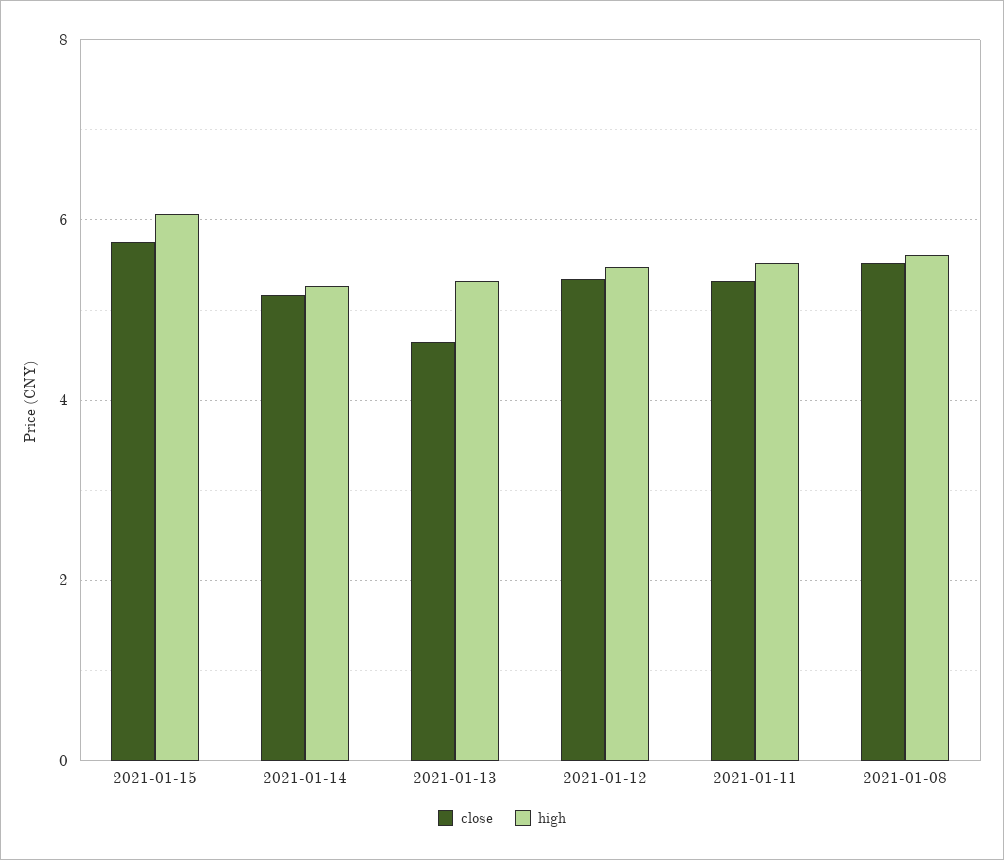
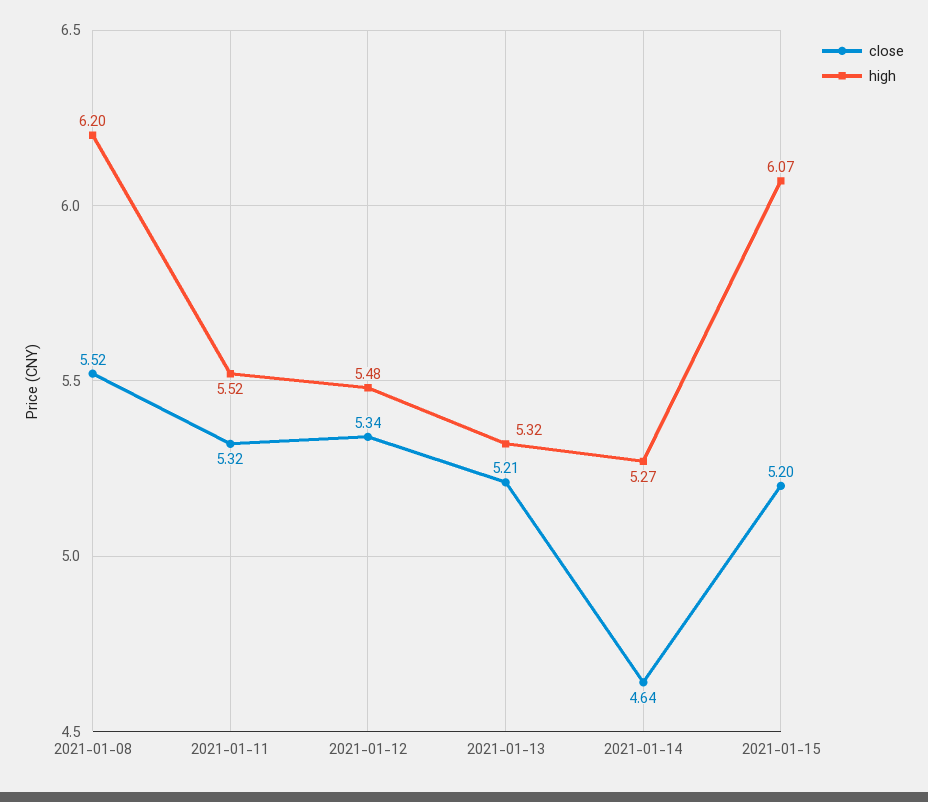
  {
    "close": {
-     "2021-01-15": 5.8,
+     "2021-01-15": 5.2,
-     "2021-01-14": 5.2,
+     "2021-01-14": 4.64,
-     "2021-01-13": 4.6,
+     "2021-01-13": 5.21,
      "2021-01-12": 5.34,
      "2021-01-11": 5.32,
      "2021-01-08": 5.52
    },
    "high": {
      "2021-01-15": 6.07,
      "2021-01-14": 5.27,
      "2021-01-13": 5.32,
      "2021-01-12": 5.48,
      "2021-01-11": 5.52,
-     "2021-01-08": 5.6
+     "2021-01-08": 6.2
    }
  }

